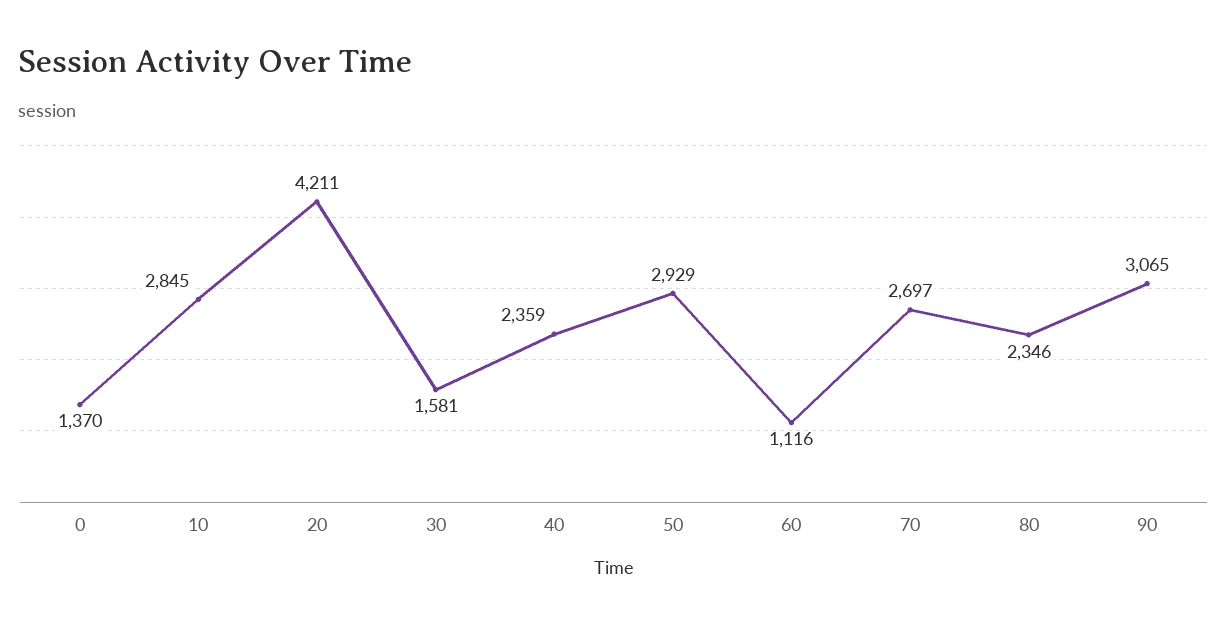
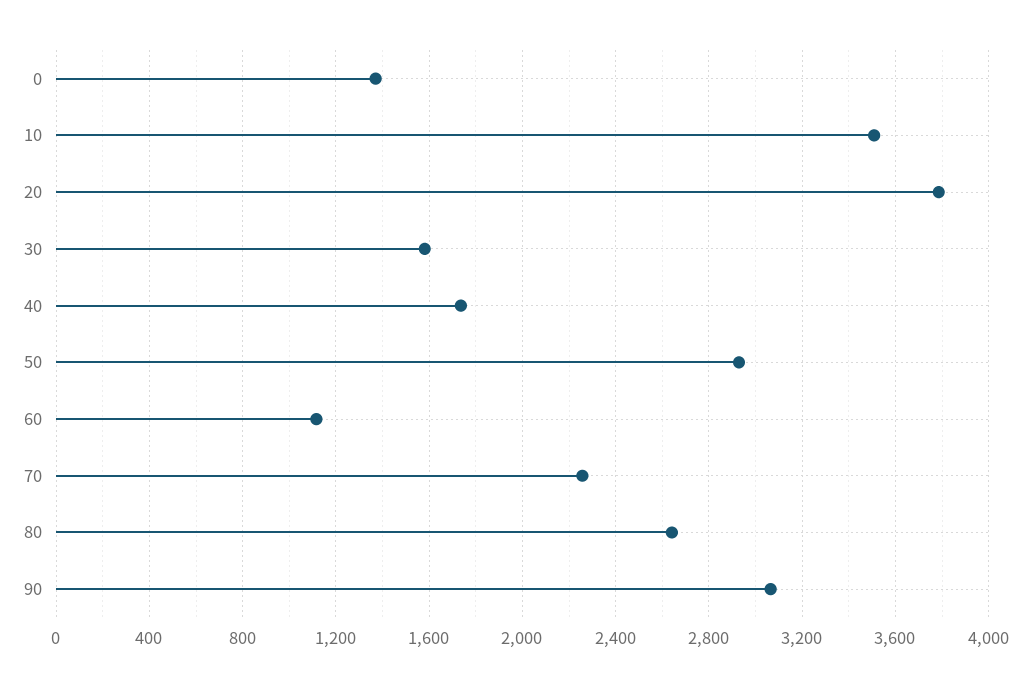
  {
    "0": 1370,
-   "10": 2845,
+   "10": 3500,
-   "20": 4211,
+   "20": 3800,
    "30": 1581,
-   "40": 2359,
+   "40": 1750,
    "50": 2929,
    "60": 1116,
-   "70": 2697,
+   "70": 2250,
-   "80": 2346,
+   "80": 2650,
    "90": 3065
  }

